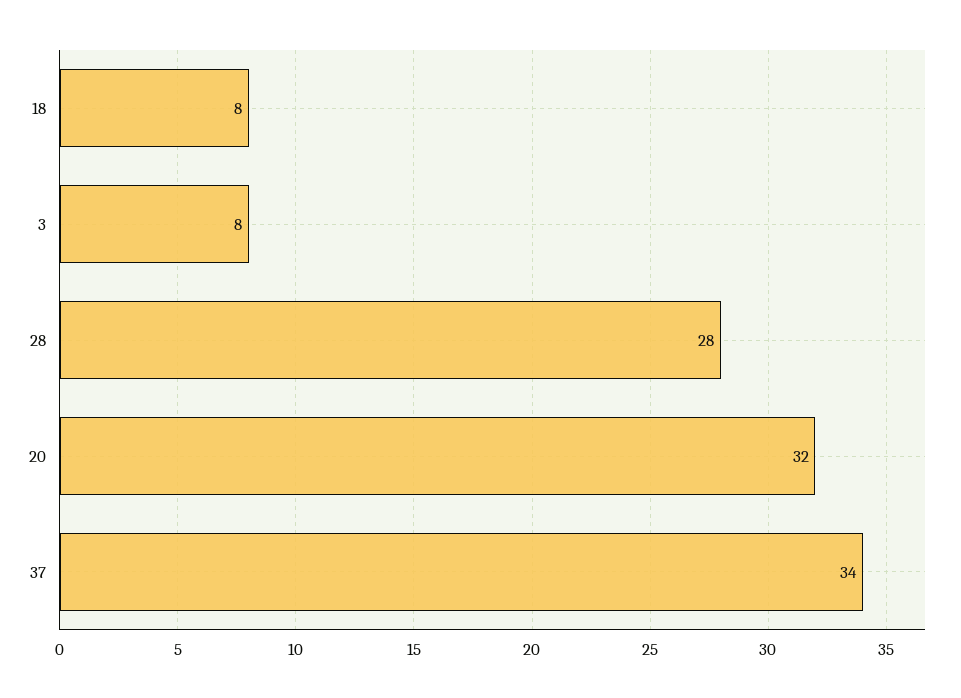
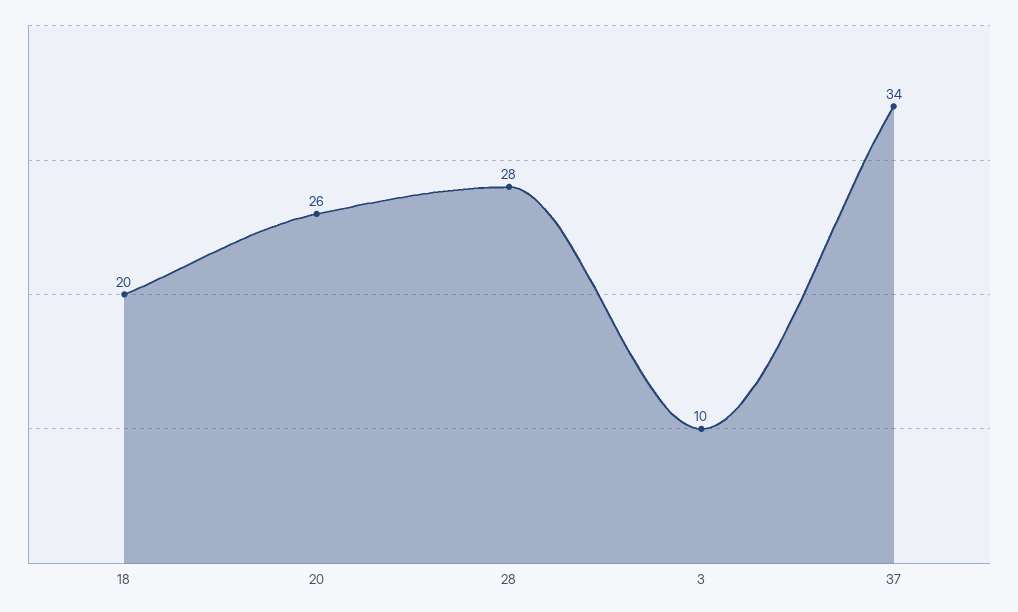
  {
-   "18": 8,
+   "18": 20,
-   "3": 8,
+   "3": 10,
    "28": 28,
-   "20": 32,
+   "20": 26,
    "37": 34
  }

